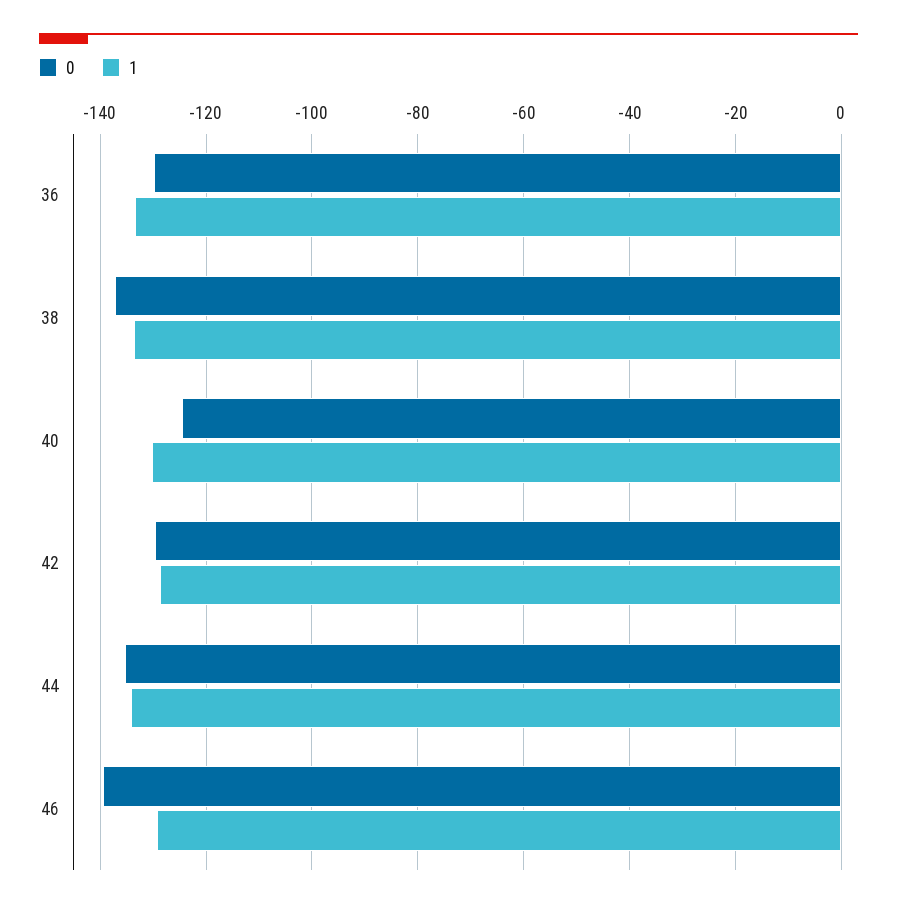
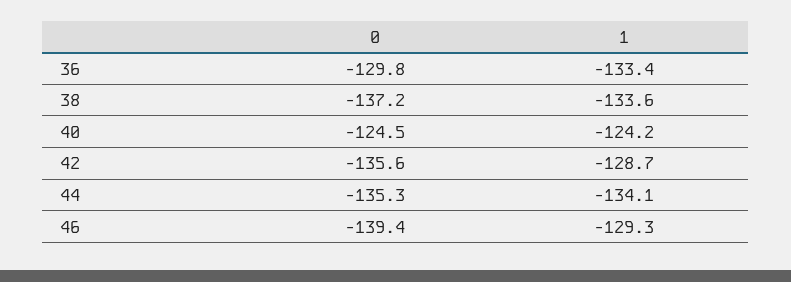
  {
    "0": {
      "36": -129.8,
      "38": -137.2,
      "40": -124.5,
-     "42": -130,
+     "42": -135.6,
      "44": -135.3,
      "46": -139.4
    },
    "1": {
      "36": -133.4,
      "38": -133.6,
-     "40": -130,
+     "40": -124.2,
      "42": -128.7,
      "44": -134.1,
      "46": -129.3
    }
  }

